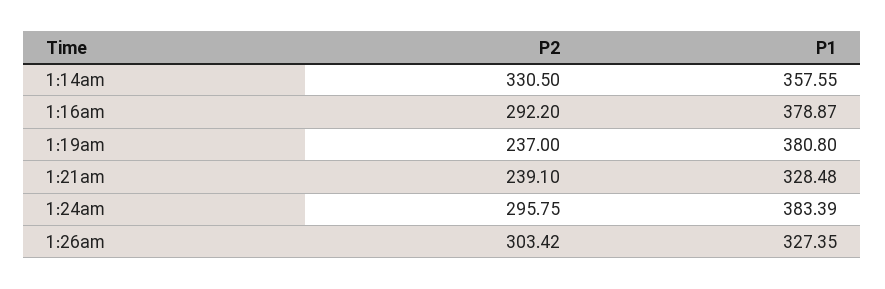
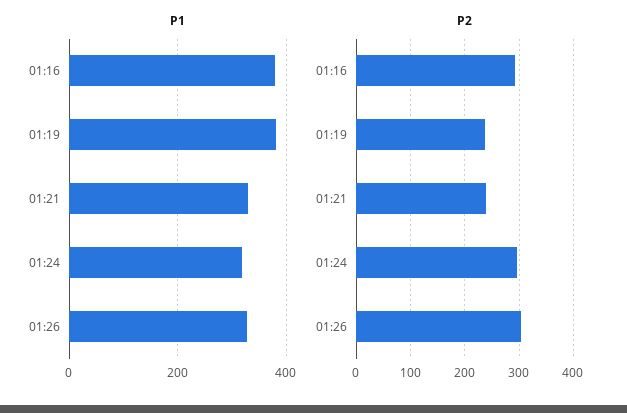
  {
    "P2": {
-     "1:14am": 330.5,
      "1:16am": 292.2,
      "1:19am": 237,
      "1:21am": 239.1,
      "1:24am": 295.75,
      "1:26am": 303.42
    },
    "P1": {
-     "1:14am": 357.55,
      "1:16am": 378.87,
      "1:19am": 380.8,
      "1:21am": 328.48,
-     "1:24am": 383.39,
+     "1:24am": 320,
      "1:26am": 327.35
    }
  }

